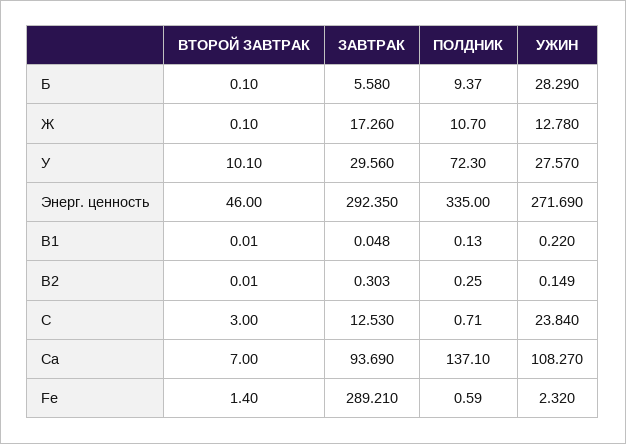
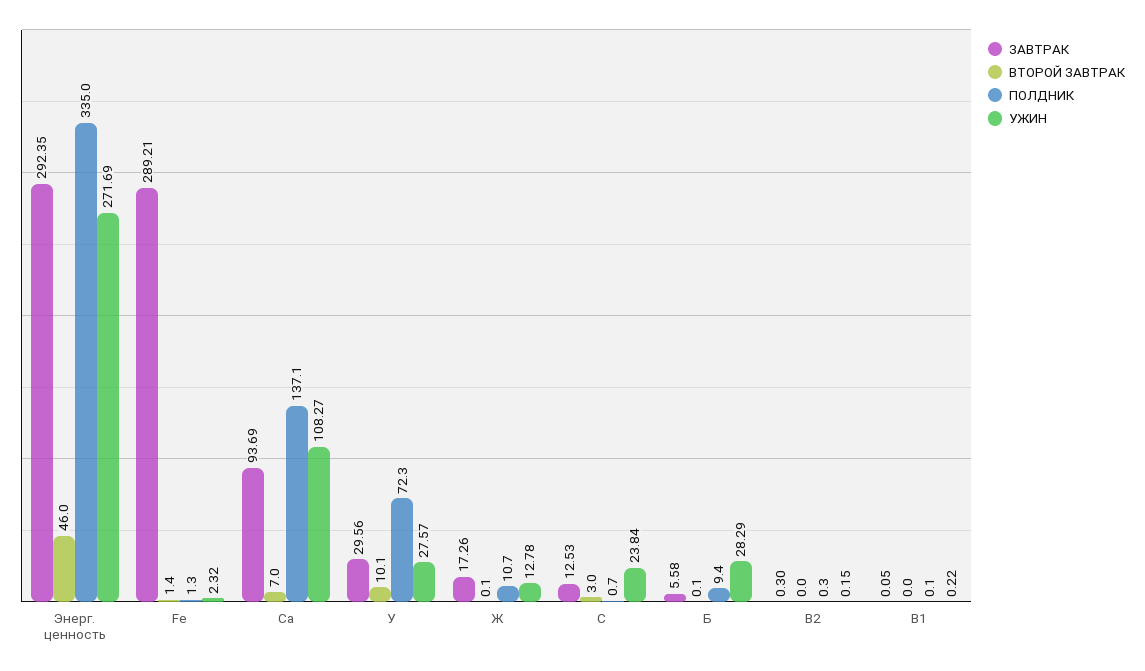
  {
    "ВТОРОЙ ЗАВТРАК": {
      "Б": 0.1,
      "Ж": 0.1,
      "У": 10.1,
      "Энерг. ценность": 46,
      "В1": 0.01,
      "В2": 0.01,
      "С": 3,
      "Ca": 7,
      "Fe": 1.4
    },
    "ЗАВТРАК": {
      "Б": 5.58,
      "Ж": 17.26,
      "У": 29.56,
      "Энерг. ценность": 292.35,
      "В1": 0.048,
      "В2": 0.303,
      "С": 12.53,
      "Ca": 93.69,
      "Fe": 289.21
    },
    "ПОЛДНИК": {
      "Б": 9.37,
      "Ж": 10.7,
      "У": 72.3,
      "Энерг. ценность": 335,
      "В1": 0.13,
      "В2": 0.25,
      "С": 0.71,
      "Ca": 137.1,
-     "Fe": 0.59
+     "Fe": 1.3
    },
    "УЖИН": {
      "Б": 28.29,
      "Ж": 12.78,
      "У": 27.57,
      "Энерг. ценность": 271.69,
      "В1": 0.22,
      "В2": 0.149,
      "С": 23.84,
      "Ca": 108.27,
      "Fe": 2.32
    }
  }

